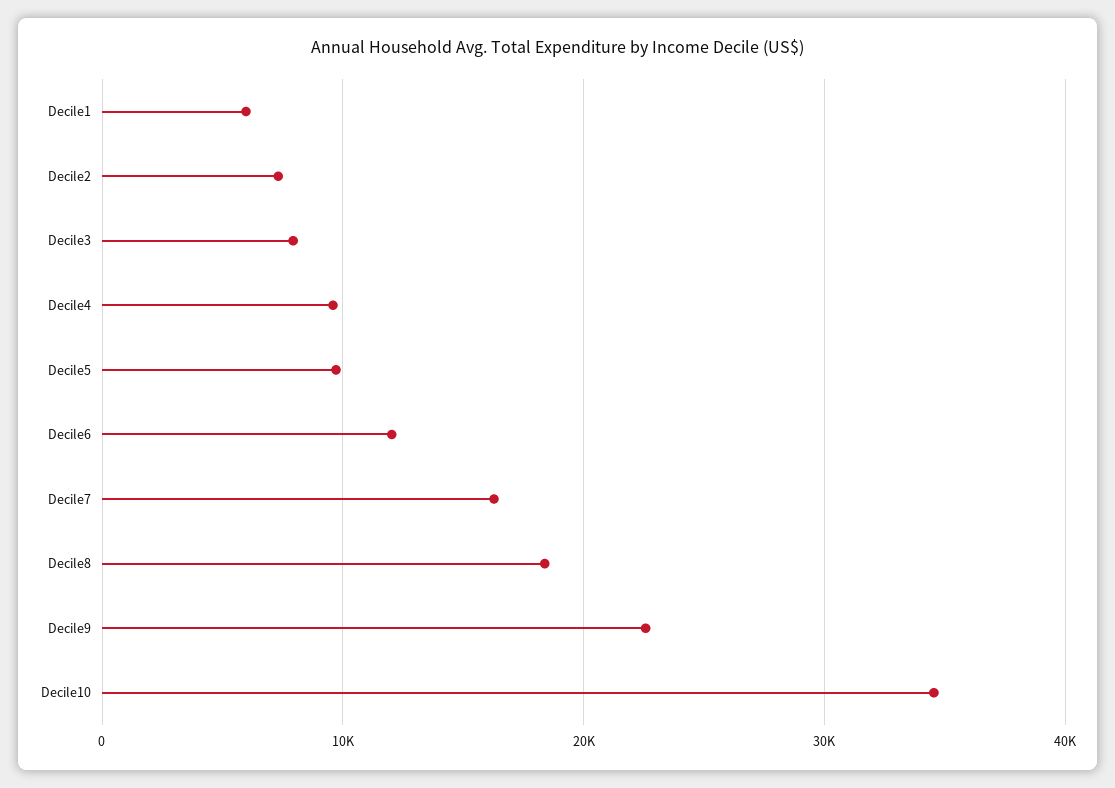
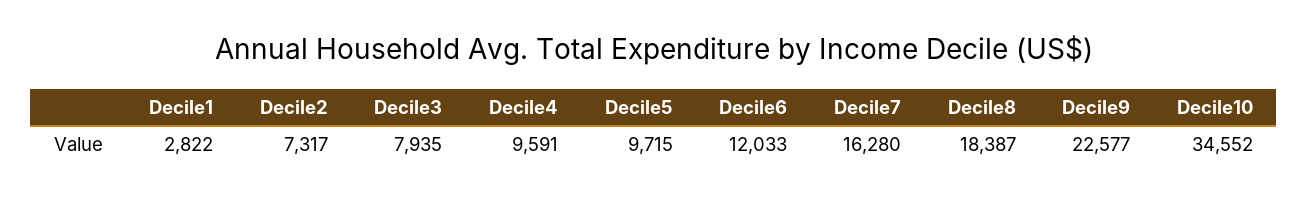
  {
-   "Decile1": 6000,
+   "Decile1": 2822,
    "Decile2": 7317,
    "Decile3": 7935,
    "Decile4": 9591,
    "Decile5": 9715,
    "Decile6": 12033,
    "Decile7": 16280,
    "Decile8": 18387,
    "Decile9": 22577,
    "Decile10": 34552
  }

